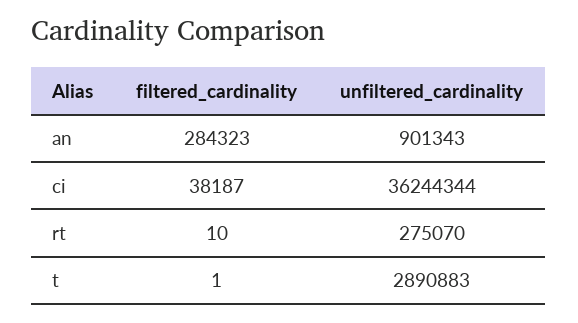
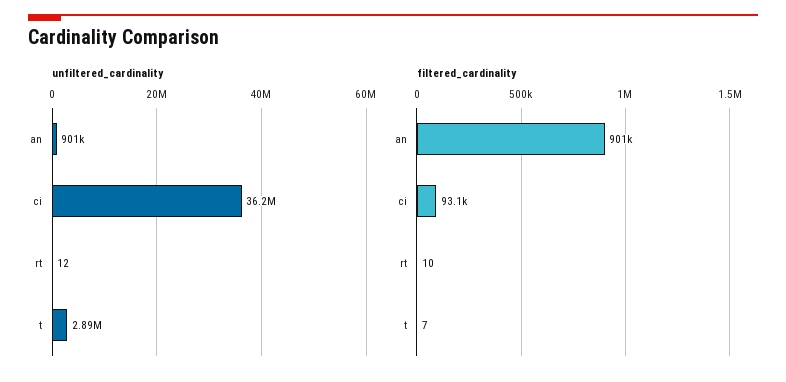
  {
    "filtered_cardinality": {
-     "an": 284323,
+     "an": 901000,
-     "ci": 38187,
+     "ci": 93100,
      "rt": 10,
-     "t": 1
+     "t": 7
    },
    "unfiltered_cardinality": {
      "an": 901343,
      "ci": 36244344,
-     "rt": 275070,
+     "rt": 12,
      "t": 2890883
    }
  }

